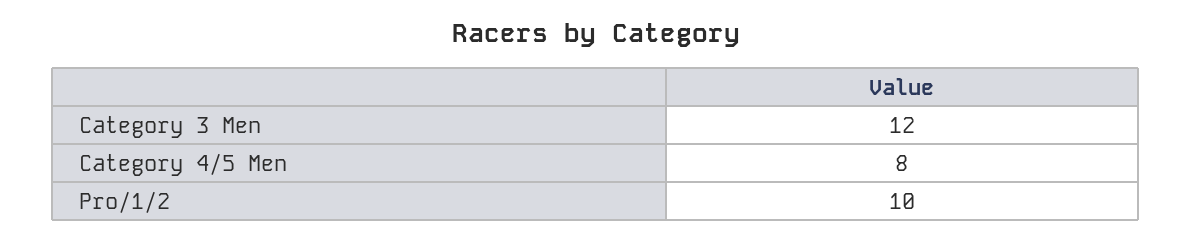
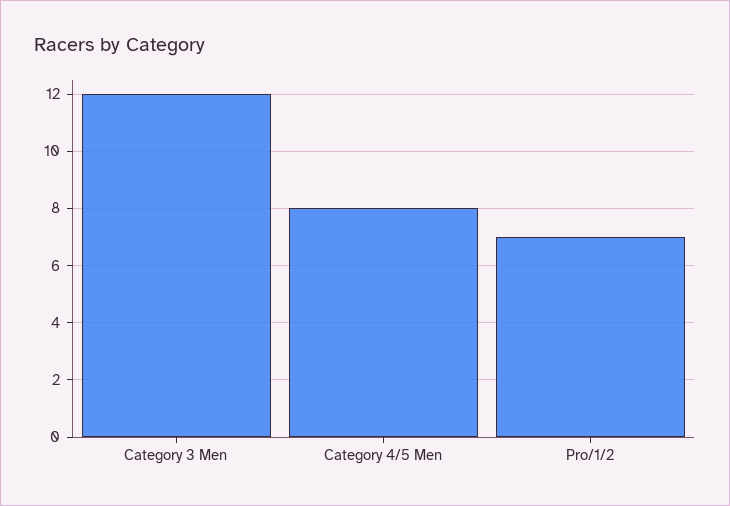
  {
    "Category 3 Men": 12,
    "Category 4/5 Men": 8,
-   "Pro/1/2": 10
+   "Pro/1/2": 7
  }

